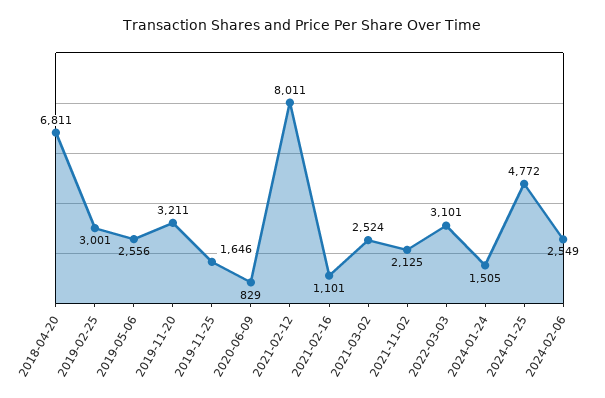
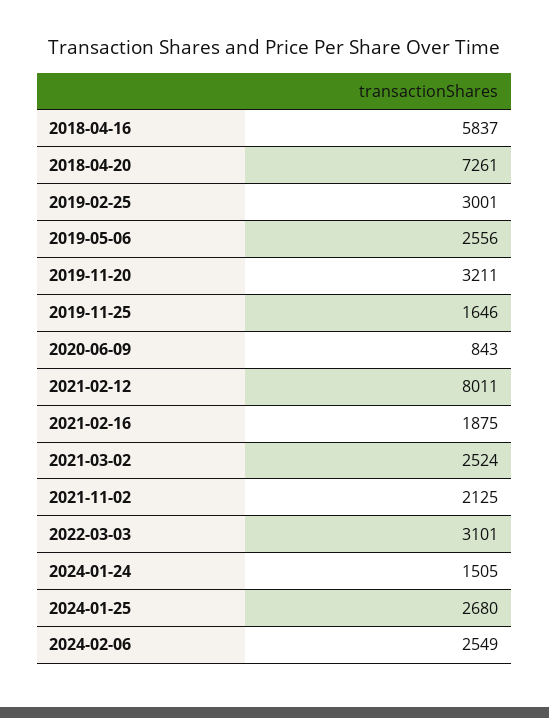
  {
-   "2018-04-20": 6811,
+   "2018-04-20": 7261,
    "2019-02-25": 3001,
    "2019-05-06": 2556,
    "2019-11-20": 3211,
    "2019-11-25": 1646,
-   "2020-06-09": 829,
+   "2020-06-09": 843,
    "2021-02-12": 8011,
-   "2021-02-16": 1101,
+   "2021-02-16": 1875,
    "2021-03-02": 2524,
    "2021-11-02": 2125,
    "2022-03-03": 3101,
    "2024-01-24": 1505,
-   "2024-01-25": 4772,
+   "2024-01-25": 2680,
-   "2024-02-06": 2549
+   "2024-02-06": 2549,
+   "2018-04-16": 5837
  }

